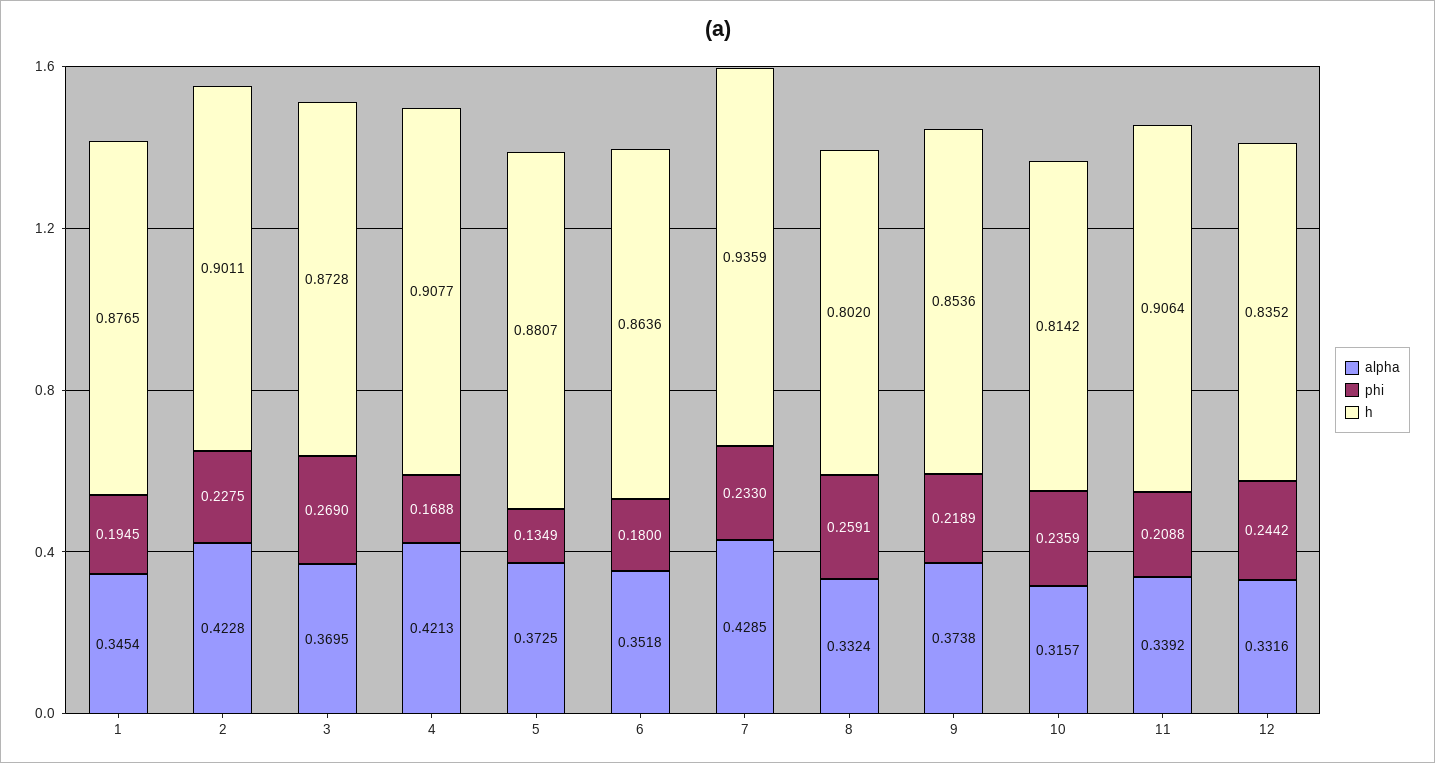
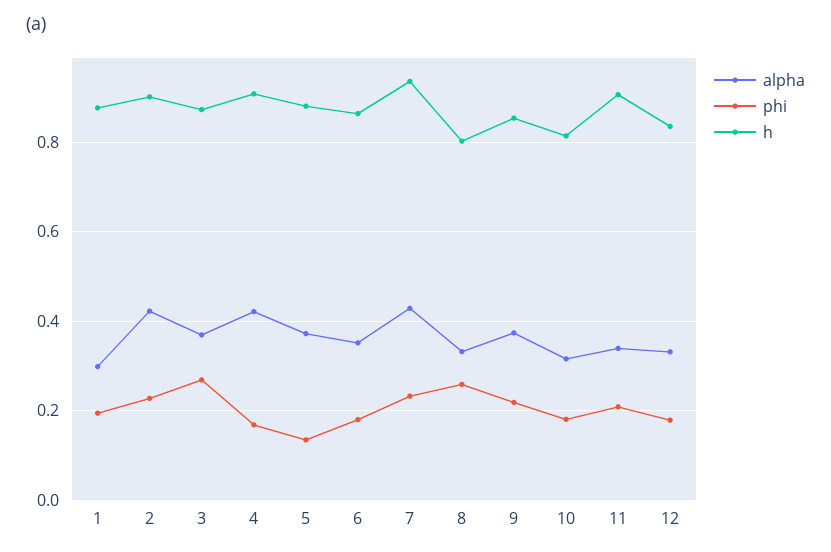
  {
    "alpha": {
-     "1": 0.3454,
+     "1": 0.3,
      "2": 0.4228,
      "3": 0.3695,
      "4": 0.4213,
      "5": 0.3725,
      "6": 0.3518,
      "7": 0.4285,
      "8": 0.3324,
      "9": 0.3738,
      "10": 0.3157,
      "11": 0.3392,
      "12": 0.3316
    },
    "phi": {
      "1": 0.1945,
      "2": 0.2275,
      "3": 0.269,
      "4": 0.1688,
      "5": 0.1349,
      "6": 0.18,
      "7": 0.233,
      "8": 0.2591,
      "9": 0.2189,
-     "10": 0.2359,
+     "10": 0.18,
      "11": 0.2088,
-     "12": 0.2442
+     "12": 0.18
    },
    "h": {
      "1": 0.8765,
      "2": 0.9011,
      "3": 0.8728,
      "4": 0.9077,
      "5": 0.8807,
      "6": 0.8636,
      "7": 0.9359,
      "8": 0.802,
      "9": 0.8536,
      "10": 0.8142,
      "11": 0.9064,
      "12": 0.8352
    }
  }

